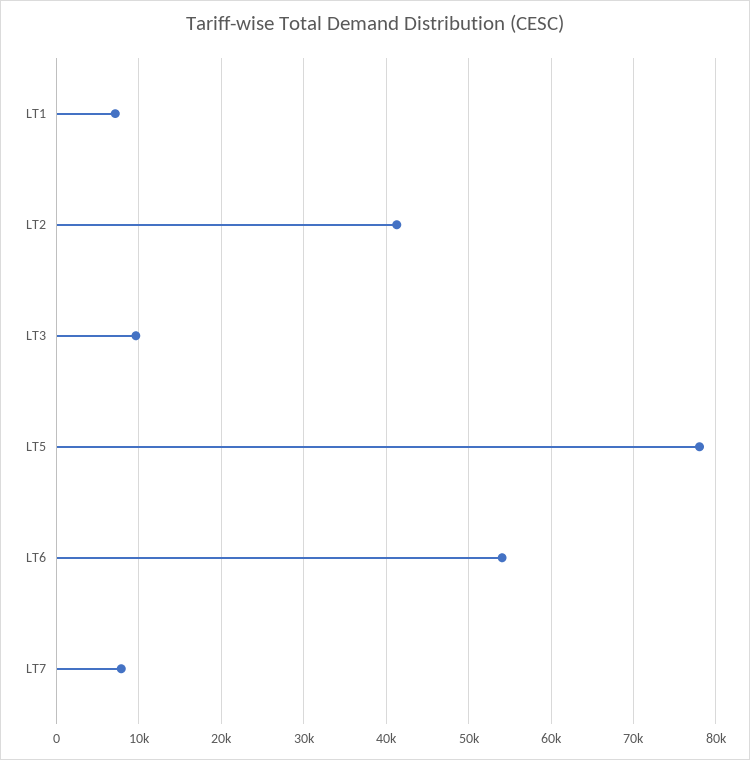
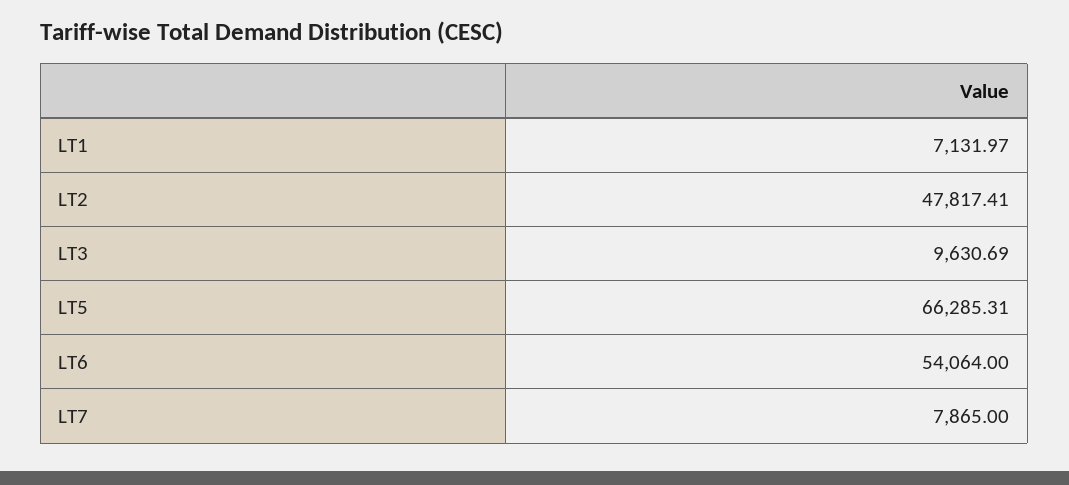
  {
    "LT1": 7131.97,
-   "LT2": 41000,
+   "LT2": 47817.41,
    "LT3": 9630.69,
-   "LT5": 78000,
+   "LT5": 66285.31,
    "LT6": 54064,
    "LT7": 7865
  }

